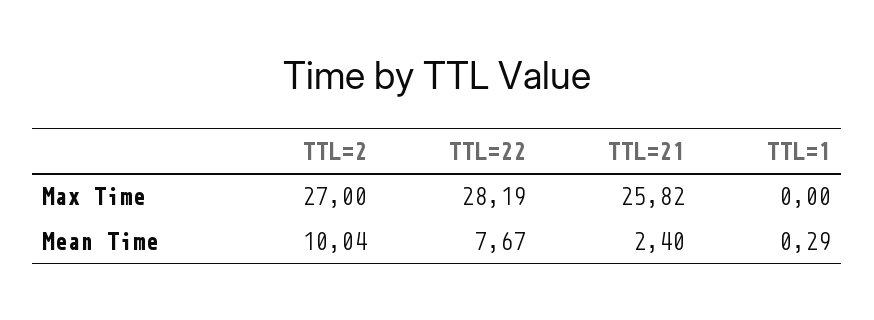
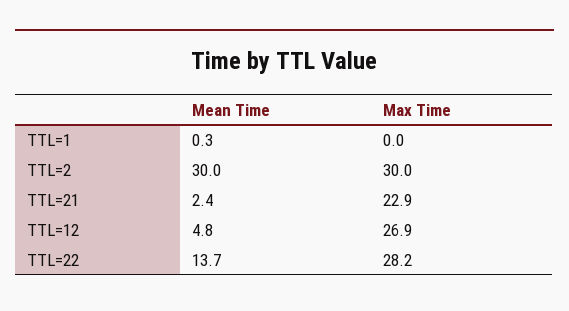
  {
    "TTL=2": {
-     "Max Time": 27,
+     "Max Time": 30,
-     "Mean Time": 10.04
+     "Mean Time": 30
    },
    "TTL=22": {
      "Max Time": 28.19,
-     "Mean Time": 7.67
+     "Mean Time": 13.7
    },
    "TTL=21": {
-     "Max Time": 25.82,
+     "Max Time": 22.9,
      "Mean Time": 2.4
    },
    "TTL=1": {
      "Max Time": 0,
      "Mean Time": 0.29
-   }
+   },
+   "TTL=12": {
+     "Mean Time": 4.8,
+     "Max Time": 26.9
+   }
  }

